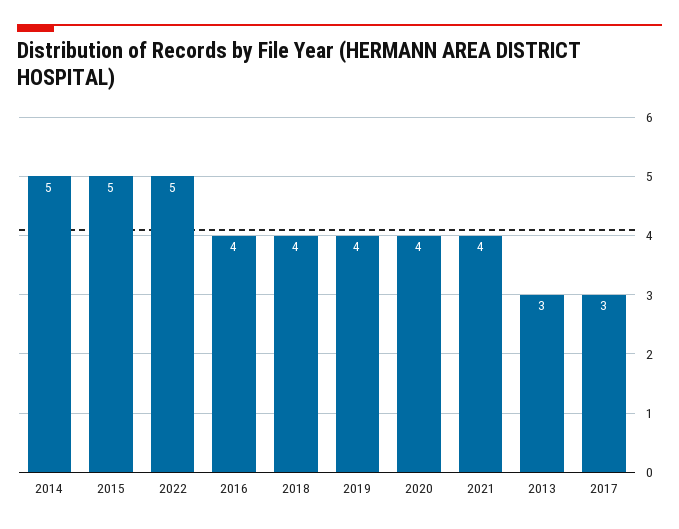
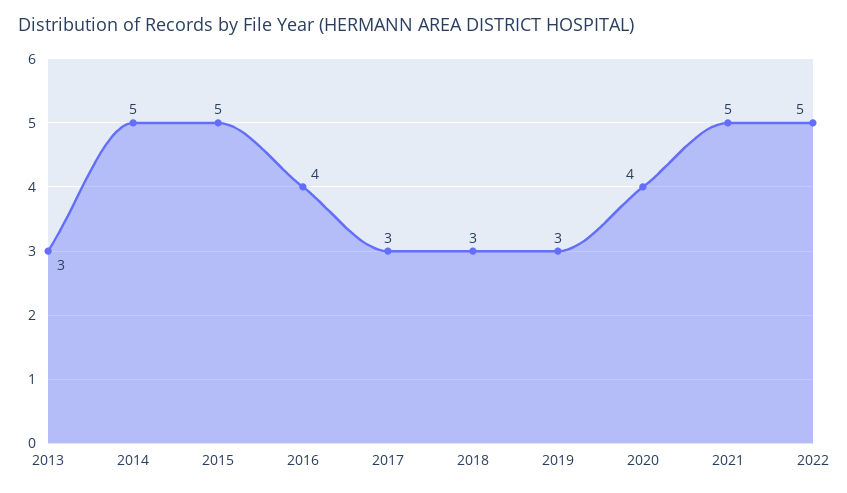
  {
    "2014": 5,
    "2015": 5,
    "2022": 5,
    "2016": 4,
-   "2018": 4,
+   "2018": 3,
-   "2019": 4,
+   "2019": 3,
    "2020": 4,
-   "2021": 4,
+   "2021": 5,
    "2013": 3,
    "2017": 3
  }

